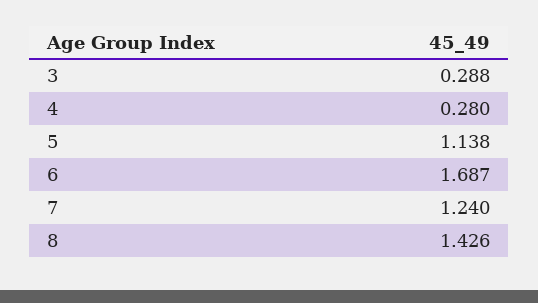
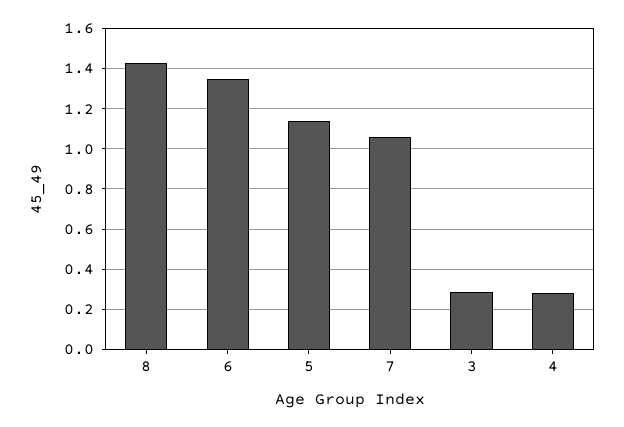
  {
    "3": 0.288,
    "4": 0.28,
    "5": 1.138,
-   "6": 1.687,
+   "6": 1.35,
-   "7": 1.24,
+   "7": 1.05,
    "8": 1.426
  }

